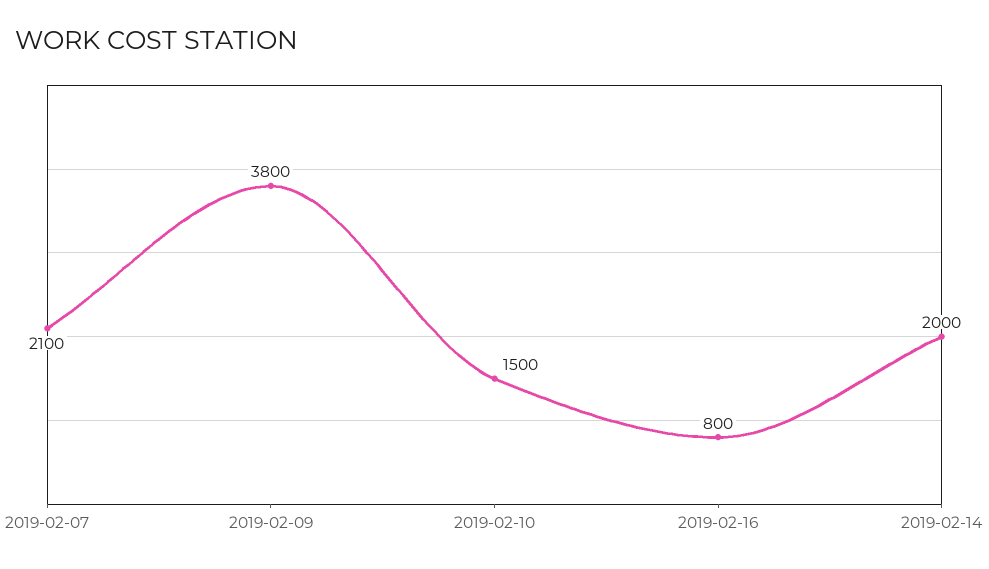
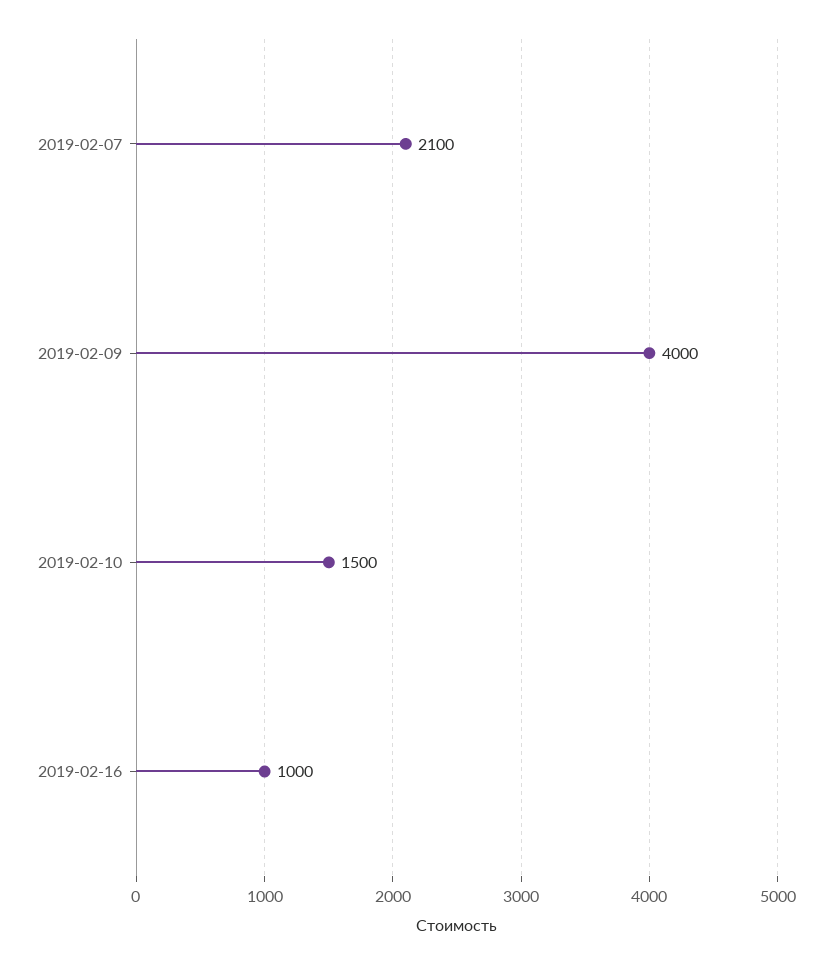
  {
    "2019-02-07": 2100,
-   "2019-02-09": 3800,
+   "2019-02-09": 4000,
    "2019-02-10": 1500,
-   "2019-02-16": 800,
+   "2019-02-16": 1000
-   "2019-02-14": 2000
  }

